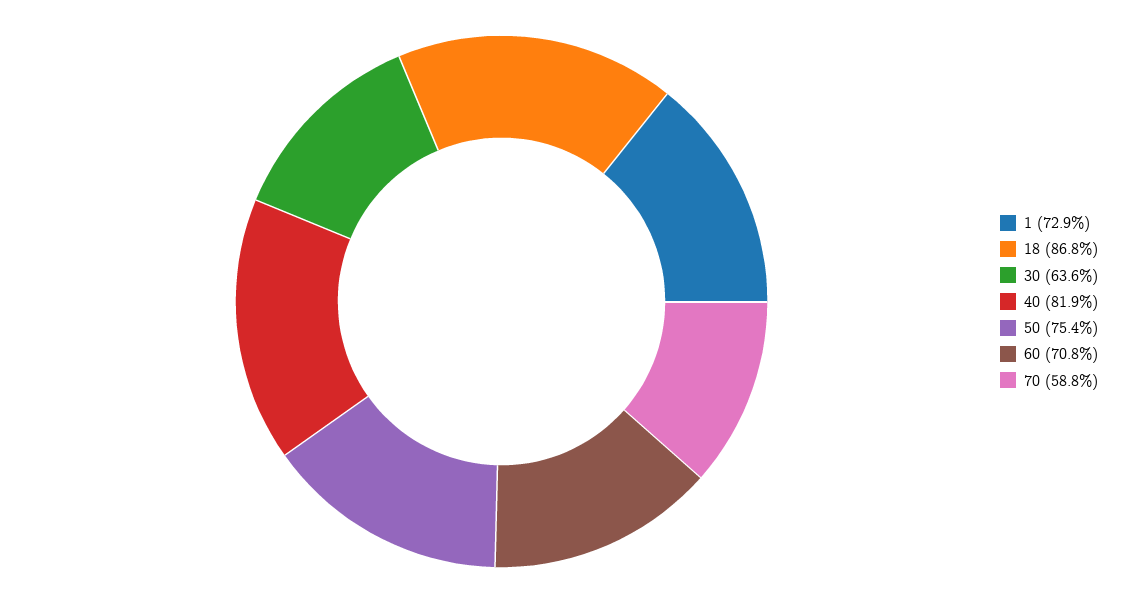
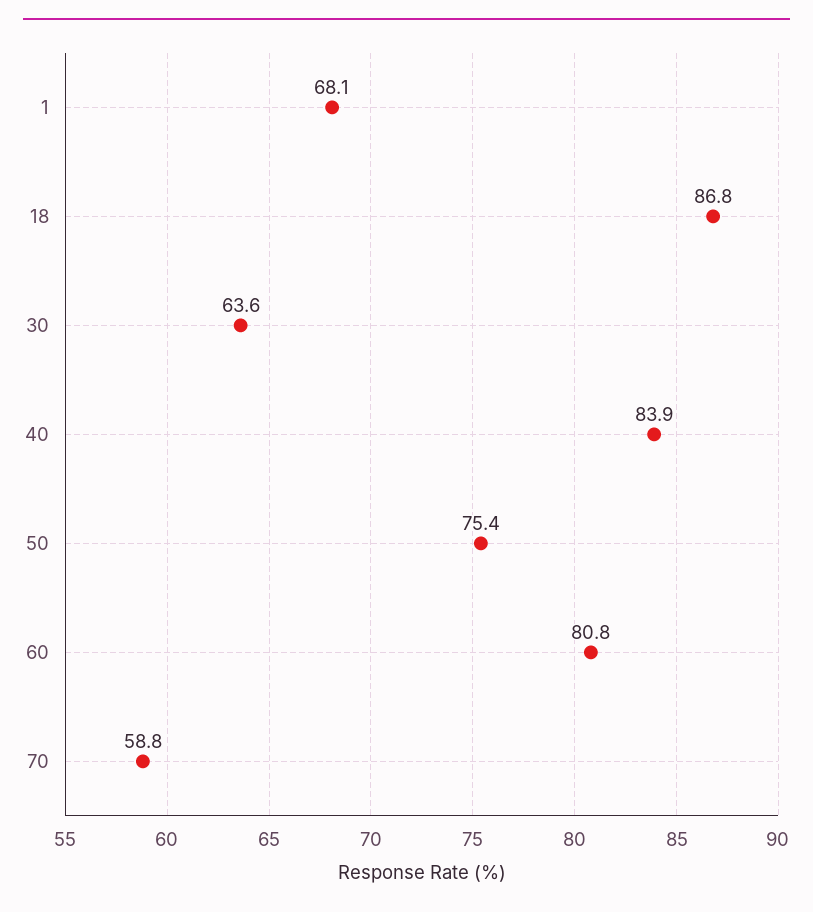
  {
-   "1": 72.9,
+   "1": 68.1,
    "18": 86.8,
    "30": 63.6,
-   "40": 81.9,
+   "40": 83.9,
    "50": 75.4,
-   "60": 70.8,
+   "60": 80.8,
    "70": 58.8
  }

